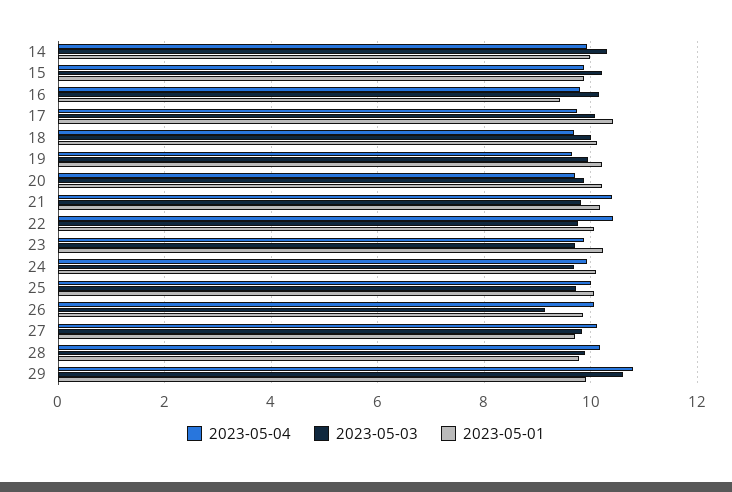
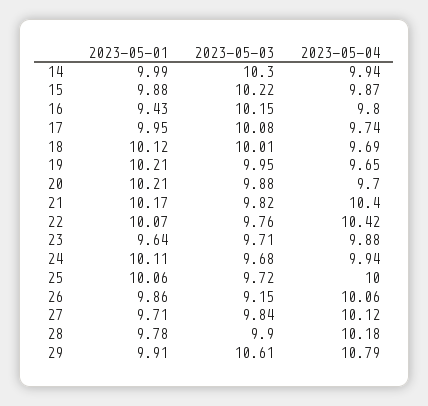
  {
    "2023-05-04": {
      "14": 9.94,
      "15": 9.87,
      "16": 9.8,
      "17": 9.74,
      "18": 9.69,
      "19": 9.65,
      "20": 9.7,
      "21": 10.4,
      "22": 10.42,
      "23": 9.88,
      "24": 9.94,
      "25": 10,
      "26": 10.06,
      "27": 10.12,
      "28": 10.18,
      "29": 10.79
    },
    "2023-05-03": {
      "14": 10.3,
      "15": 10.22,
      "16": 10.15,
      "17": 10.08,
      "18": 10.01,
      "19": 9.95,
      "20": 9.88,
      "21": 9.82,
      "22": 9.76,
      "23": 9.71,
      "24": 9.68,
      "25": 9.72,
      "26": 9.15,
      "27": 9.84,
      "28": 9.9,
      "29": 10.61
    },
    "2023-05-01": {
      "14": 9.99,
      "15": 9.88,
      "16": 9.43,
-     "17": 10.4,
+     "17": 9.95,
      "18": 10.12,
      "19": 10.21,
      "20": 10.21,
      "21": 10.17,
      "22": 10.07,
-     "23": 10.2,
+     "23": 9.64,
      "24": 10.11,
      "25": 10.06,
      "26": 9.86,
      "27": 9.71,
      "28": 9.78,
      "29": 9.91
    }
  }

